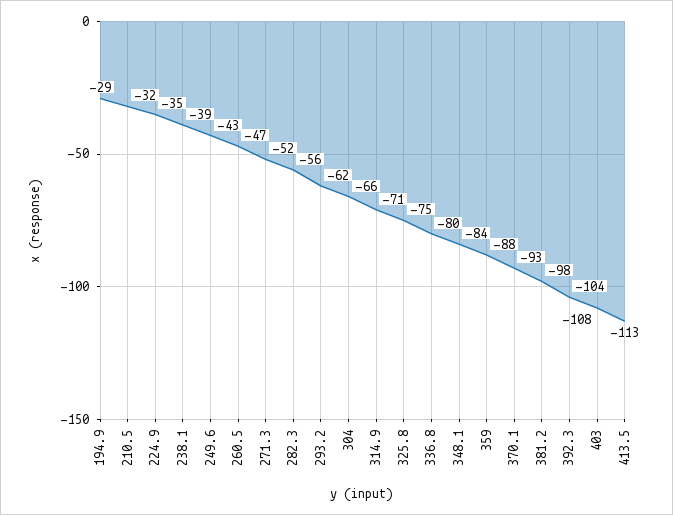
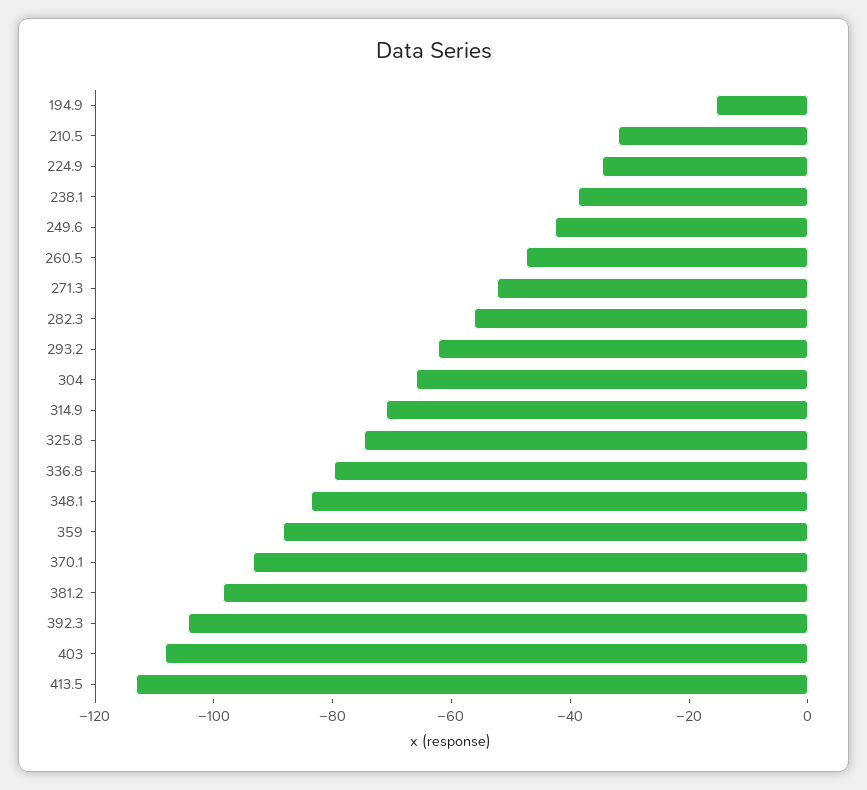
  {
-   "194.9": -29,
+   "194.9": -15,
    "210.5": -32,
    "224.9": -35,
    "238.1": -39,
    "249.6": -43,
    "260.5": -47,
    "271.3": -52,
    "282.3": -56,
    "293.2": -62,
    "304": -66,
    "314.9": -71,
    "325.8": -75,
    "336.8": -80,
    "348.1": -84,
    "359": -88,
    "370.1": -93,
    "381.2": -98,
    "392.3": -104,
    "403": -108,
    "413.5": -113
  }

